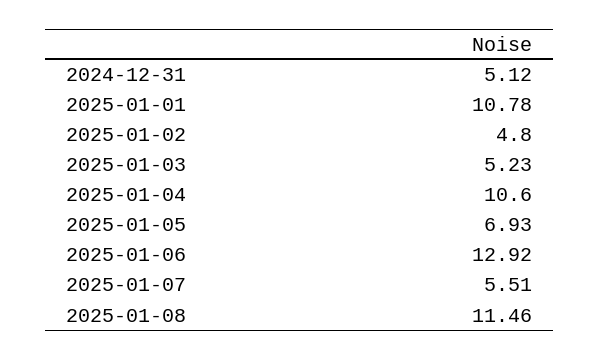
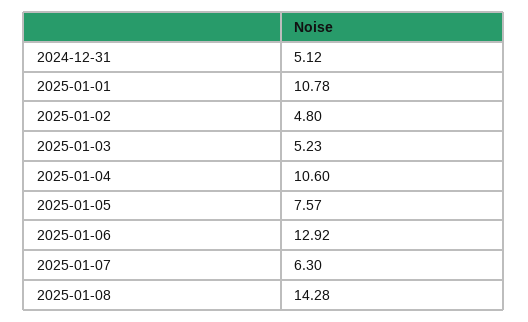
  {
    "2024-12-31": 5.12,
    "2025-01-01": 10.78,
    "2025-01-02": 4.8,
    "2025-01-03": 5.23,
    "2025-01-04": 10.6,
-   "2025-01-05": 6.93,
+   "2025-01-05": 7.57,
    "2025-01-06": 12.92,
-   "2025-01-07": 5.51,
+   "2025-01-07": 6.3,
-   "2025-01-08": 11.46
+   "2025-01-08": 14.28
  }

